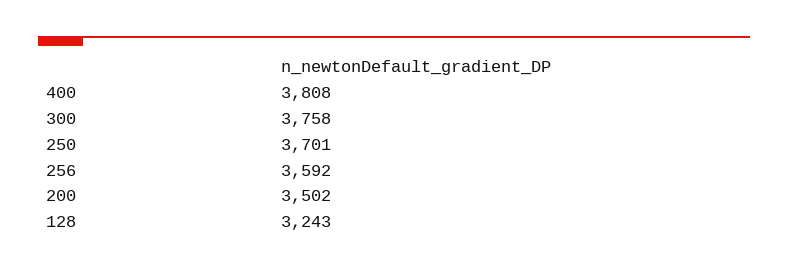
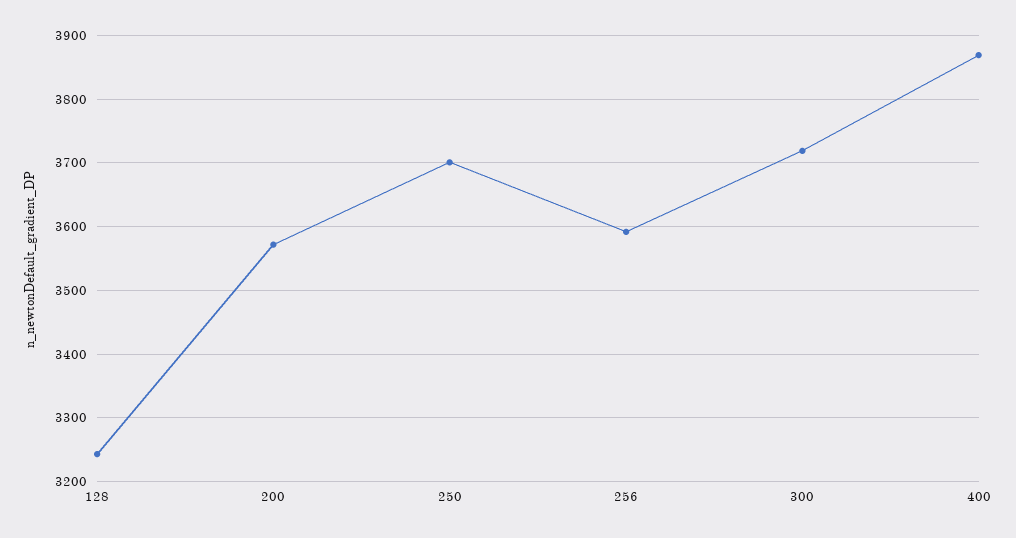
  {
-   "400": 3808,
+   "400": 3870,
-   "300": 3758,
+   "300": 3720,
    "250": 3701,
    "256": 3592,
-   "200": 3502,
+   "200": 3570,
    "128": 3243
  }

